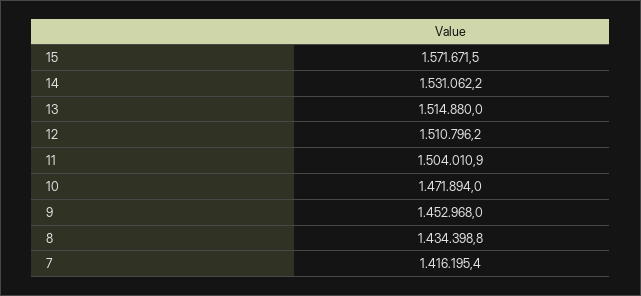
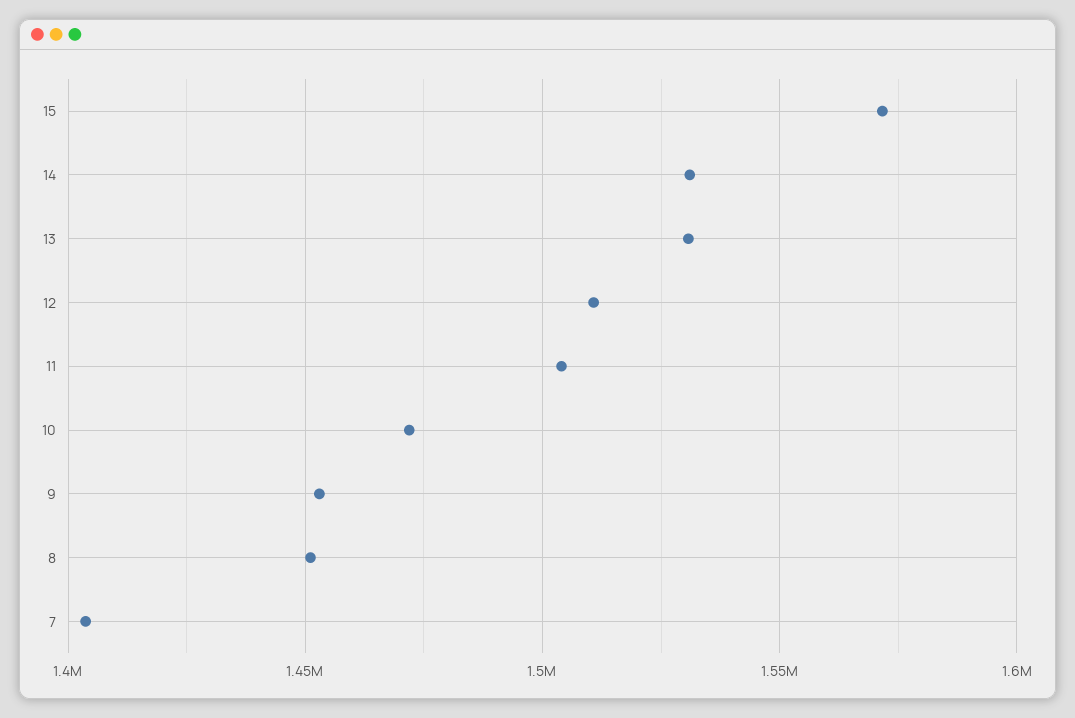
  {
    "15": 1571671.5,
    "14": 1531062.2,
-   "13": 1514880,
+   "13": 1530000,
    "12": 1510796.2,
    "11": 1504010.9,
    "10": 1471894,
    "9": 1452968,
-   "8": 1434398.8,
+   "8": 1450000,
-   "7": 1416195.4
+   "7": 1405000
  }

